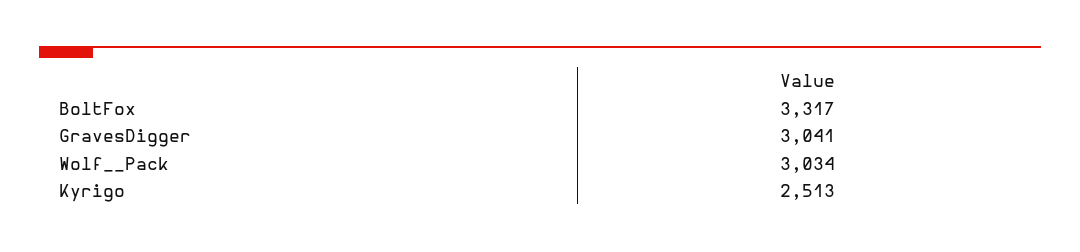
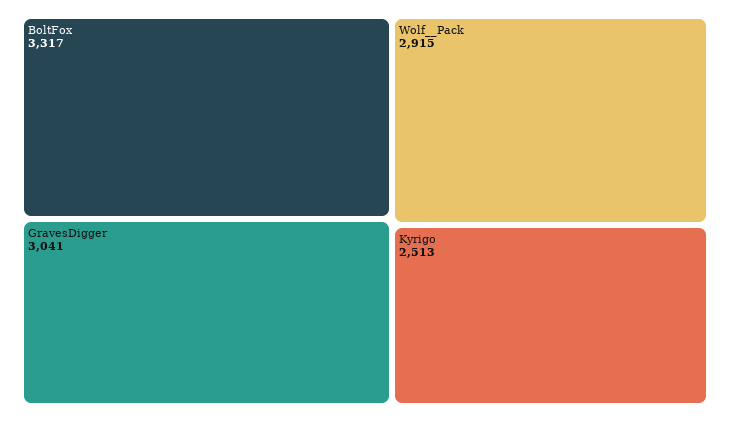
  {
    "BoltFox": 3317,
    "GravesDigger": 3041,
-   "Wolf__Pack": 3034,
+   "Wolf__Pack": 2915,
    "Kyrigo": 2513
  }

